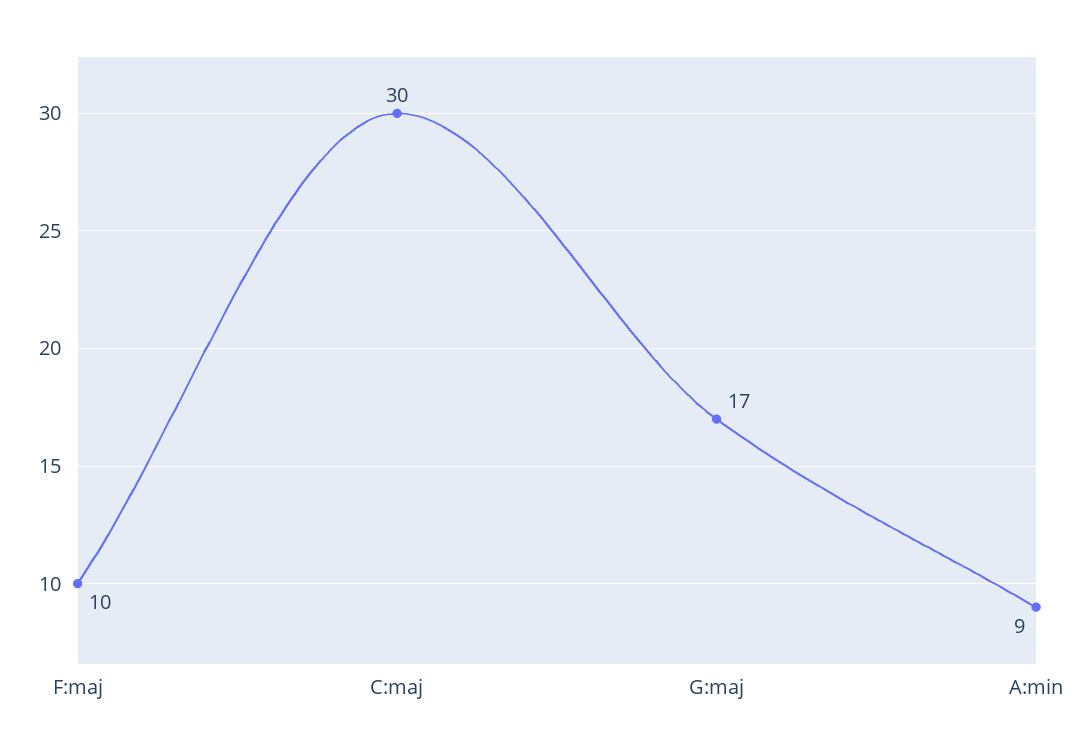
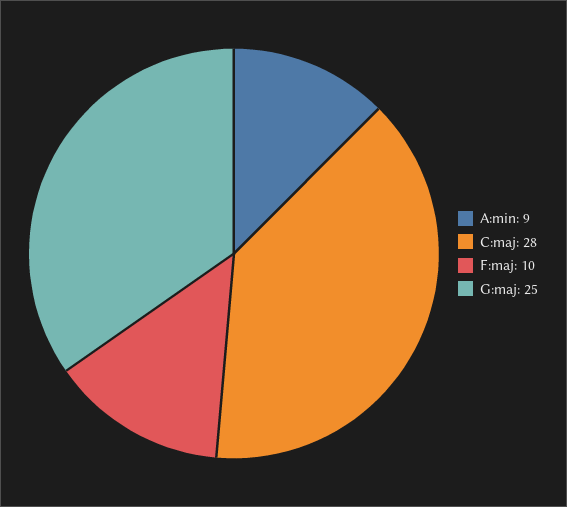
  {
    "F:maj": 10,
-   "C:maj": 30,
+   "C:maj": 28,
-   "G:maj": 17,
+   "G:maj": 25,
    "A:min": 9
  }

